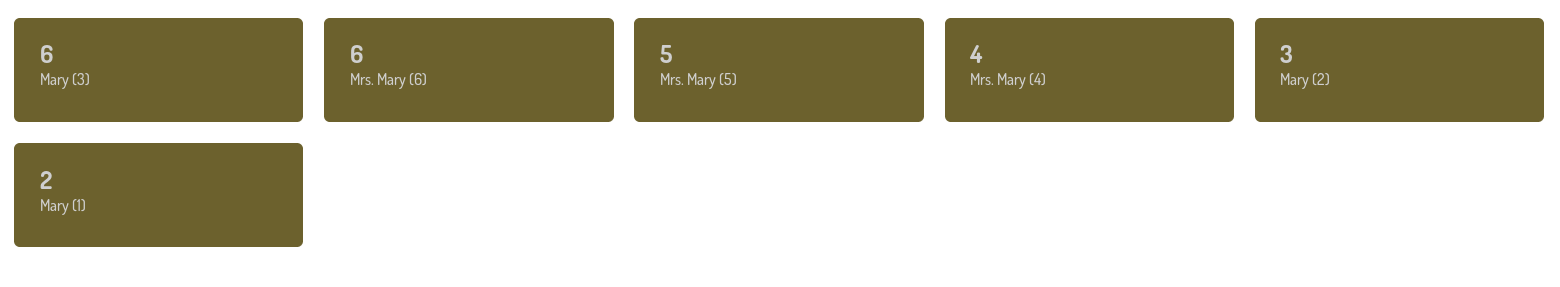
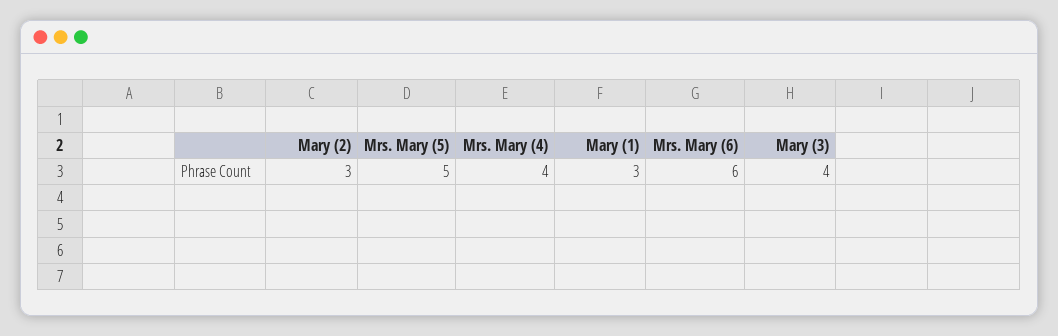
  {
-   "Mary (3)": 6,
+   "Mary (3)": 4,
    "Mrs. Mary (6)": 6,
    "Mrs. Mary (5)": 5,
    "Mrs. Mary (4)": 4,
    "Mary (2)": 3,
-   "Mary (1)": 2
+   "Mary (1)": 3
  }

